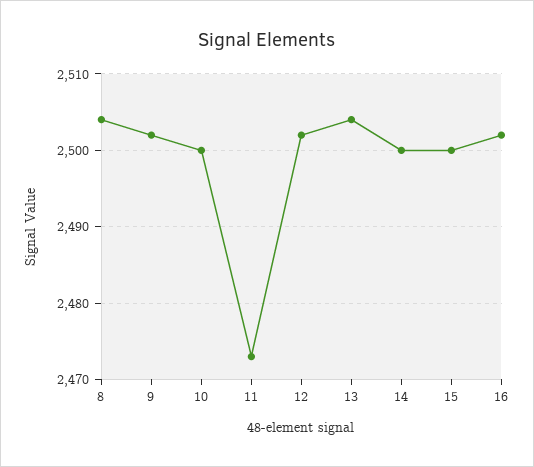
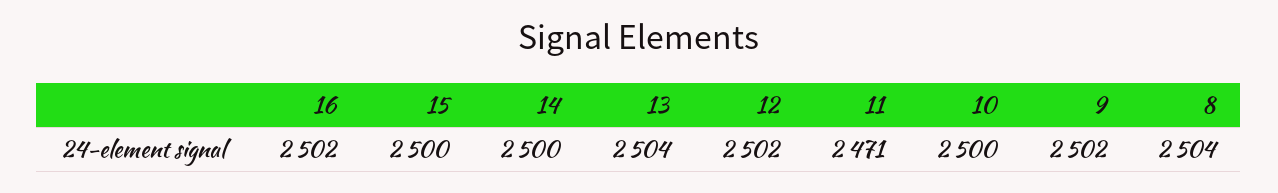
  {
    "8": 2504,
    "9": 2502,
    "10": 2500,
-   "11": 2473,
+   "11": 2471,
    "12": 2502,
    "13": 2504,
    "14": 2500,
    "15": 2500,
    "16": 2502
  }

